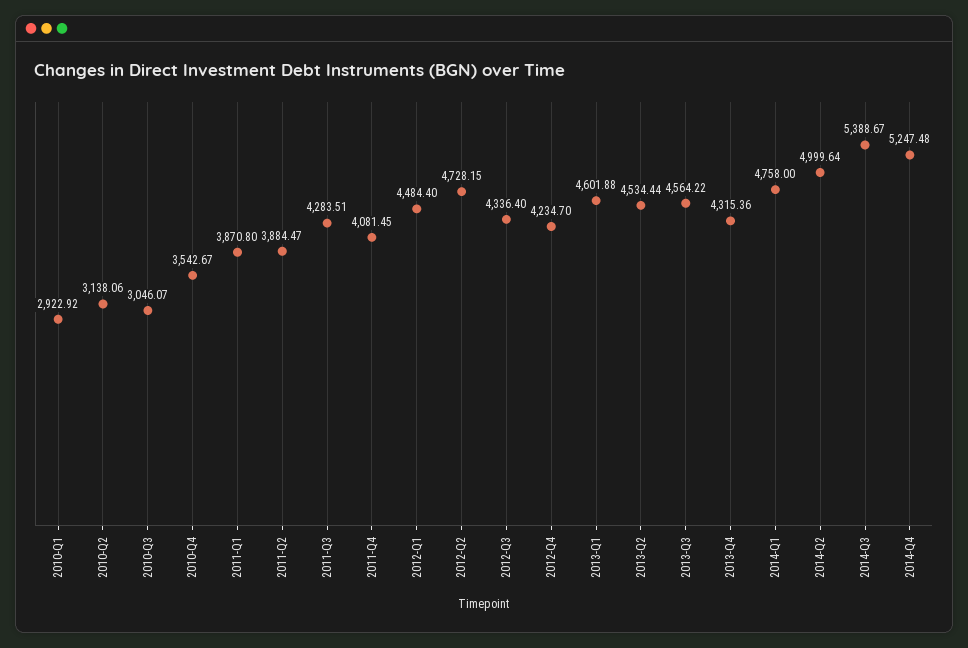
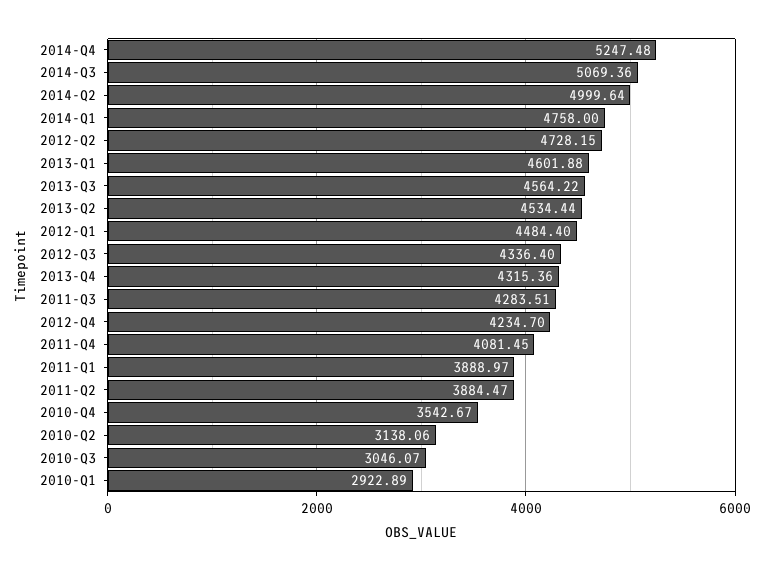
  {
-   "2010-Q1": 2922.92,
+   "2010-Q1": 2922.89,
    "2010-Q2": 3138.06,
    "2010-Q3": 3046.07,
    "2010-Q4": 3542.67,
-   "2011-Q1": 3870.8,
+   "2011-Q1": 3888.97,
    "2011-Q2": 3884.47,
    "2011-Q3": 4283.51,
    "2011-Q4": 4081.45,
    "2012-Q1": 4484.4,
    "2012-Q2": 4728.15,
    "2012-Q3": 4336.4,
    "2012-Q4": 4234.7,
    "2013-Q1": 4601.88,
    "2013-Q2": 4534.44,
    "2013-Q3": 4564.22,
    "2013-Q4": 4315.36,
    "2014-Q1": 4758,
    "2014-Q2": 4999.64,
-   "2014-Q3": 5388.67,
+   "2014-Q3": 5069.36,
    "2014-Q4": 5247.48
  }

